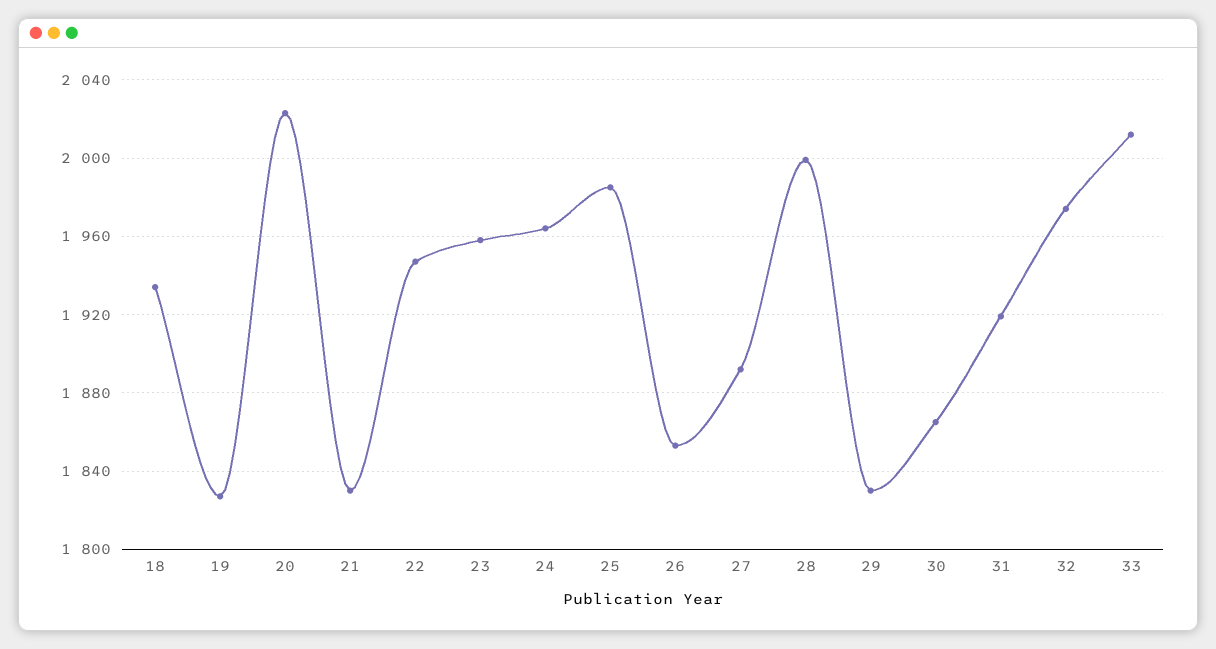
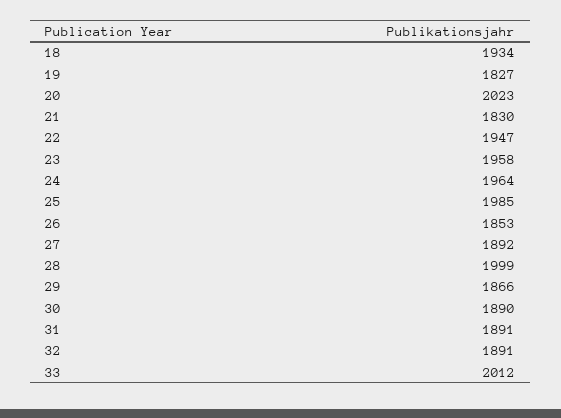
  {
    "18": 1934,
    "19": 1827,
    "20": 2023,
    "21": 1830,
    "22": 1947,
    "23": 1958,
    "24": 1964,
    "25": 1985,
    "26": 1853,
    "27": 1892,
    "28": 1999,
-   "29": 1830,
+   "29": 1866,
-   "30": 1865,
+   "30": 1890,
-   "31": 1920,
+   "31": 1891,
-   "32": 1975,
+   "32": 1891,
    "33": 2012
  }

